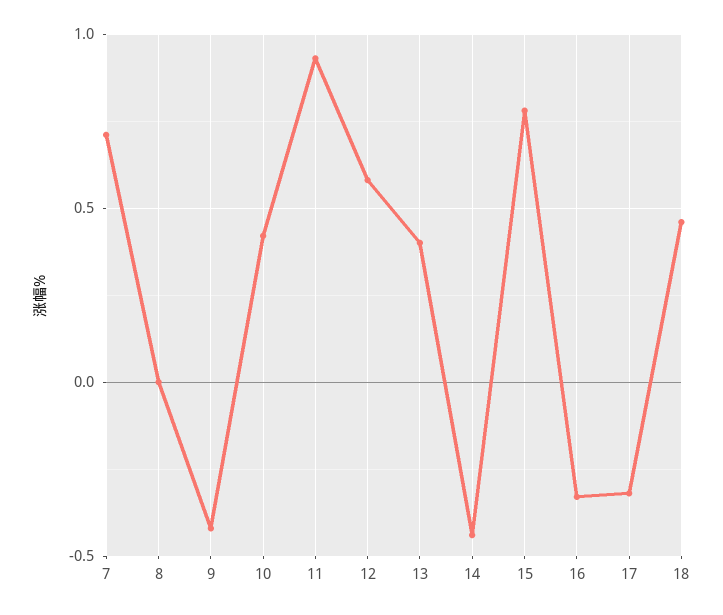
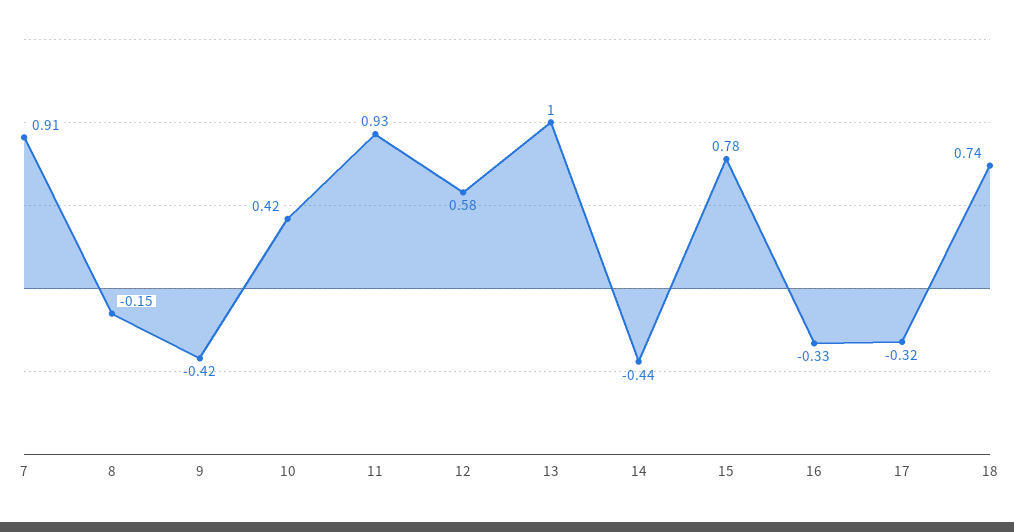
  {
-   "7": 0.7,
+   "7": 0.91,
-   "8": 0,
+   "8": -0.15,
    "9": -0.42,
    "10": 0.42,
    "11": 0.93,
    "12": 0.58,
-   "13": 0.4,
+   "13": 1,
    "14": -0.44,
    "15": 0.78,
    "16": -0.33,
    "17": -0.32,
-   "18": 0.45
+   "18": 0.74
  }

